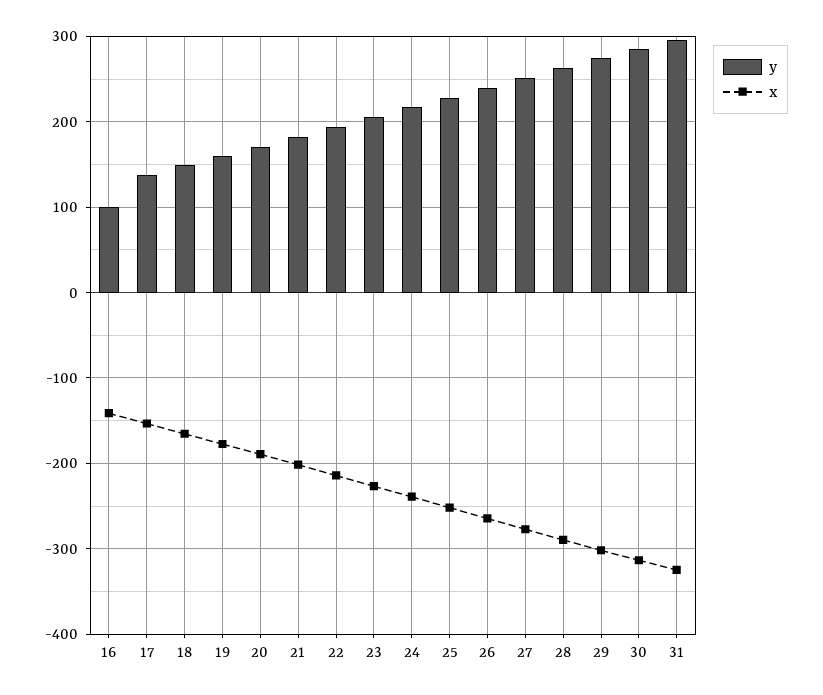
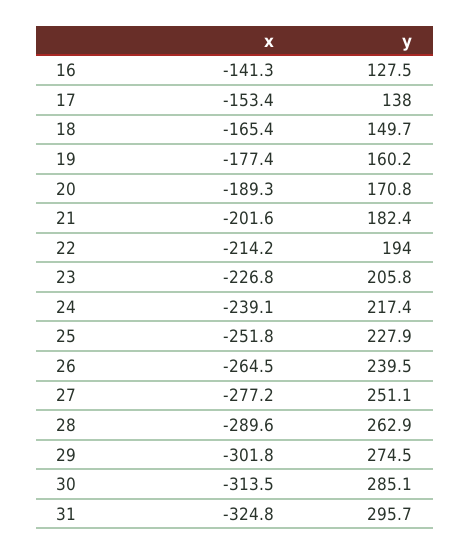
  {
    "y": {
-     "16": 100,
+     "16": 127.5,
      "17": 138,
      "18": 149.7,
      "19": 160.2,
      "20": 170.8,
      "21": 182.4,
      "22": 194,
      "23": 205.8,
      "24": 217.4,
      "25": 227.9,
      "26": 239.5,
      "27": 251.1,
      "28": 262.9,
      "29": 274.5,
      "30": 285.1,
      "31": 295.7
    },
    "x": {
      "16": -141.3,
      "17": -153.4,
      "18": -165.4,
      "19": -177.4,
      "20": -189.3,
      "21": -201.6,
      "22": -214.2,
      "23": -226.8,
      "24": -239.1,
      "25": -251.8,
      "26": -264.5,
      "27": -277.2,
      "28": -289.6,
      "29": -301.8,
      "30": -313.5,
      "31": -324.8
    }
  }

